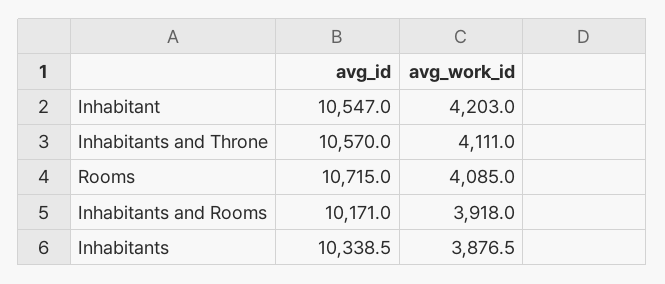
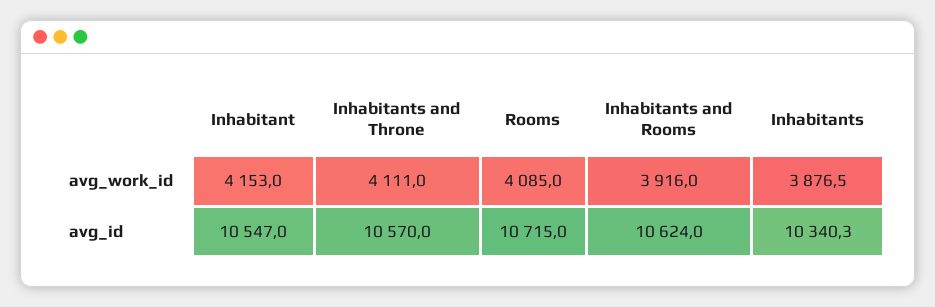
  {
    "avg_id": {
      "Inhabitant": 10547,
      "Inhabitants and Throne": 10570,
      "Rooms": 10715,
-     "Inhabitants and Rooms": 10171,
+     "Inhabitants and Rooms": 10624,
-     "Inhabitants": 10338.5
+     "Inhabitants": 10340.3
    },
    "avg_work_id": {
-     "Inhabitant": 4203,
+     "Inhabitant": 4153,
      "Inhabitants and Throne": 4111,
      "Rooms": 4085,
-     "Inhabitants and Rooms": 3918,
+     "Inhabitants and Rooms": 3916,
      "Inhabitants": 3876.5
    }
  }

